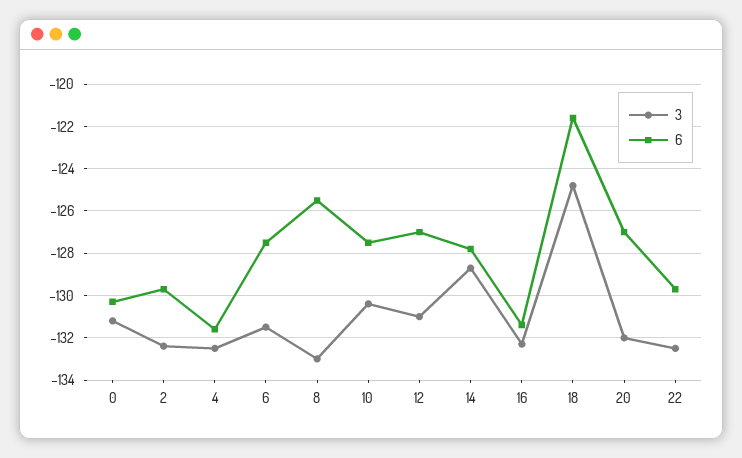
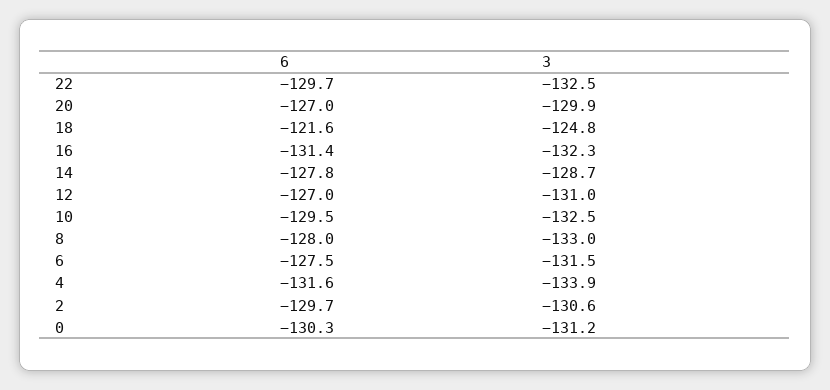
  {
    "3": {
      "0": -131.2,
-     "2": -132.5,
+     "2": -130.6,
-     "4": -132.5,
+     "4": -133.9,
      "6": -131.5,
      "8": -133,
-     "10": -130.5,
+     "10": -132.5,
      "12": -131,
      "14": -128.7,
      "16": -132.3,
      "18": -124.8,
-     "20": -132,
+     "20": -129.9,
      "22": -132.5
    },
    "6": {
      "0": -130.3,
      "2": -129.7,
      "4": -131.6,
      "6": -127.5,
-     "8": -125.5,
+     "8": -128,
-     "10": -127.5,
+     "10": -129.5,
      "12": -127,
      "14": -127.8,
      "16": -131.4,
      "18": -121.6,
      "20": -127,
      "22": -129.7
    }
  }

